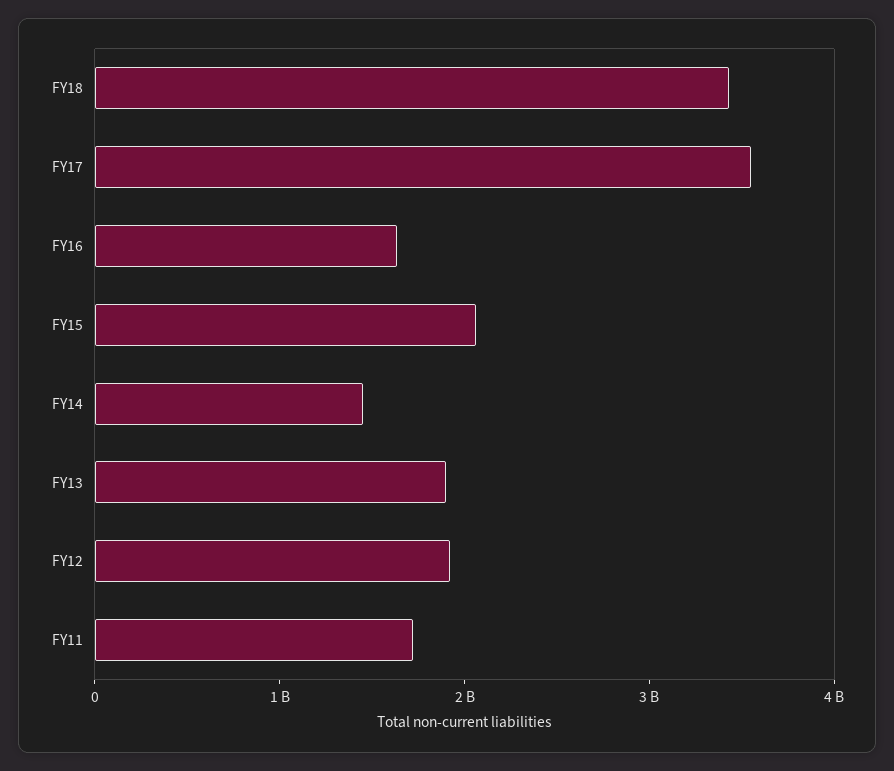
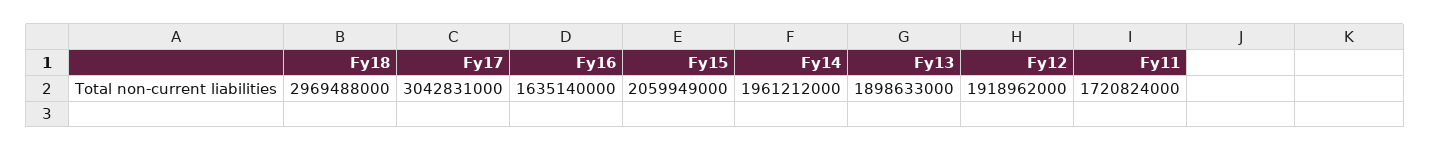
  {
-   "FY18": 3400000000,
+   "FY18": 2969488000,
-   "FY17": 3600000000,
+   "FY17": 3042831000,
    "FY16": 1635140000,
    "FY15": 2059949000,
-   "FY14": 1400000000,
+   "FY14": 1961212000,
    "FY13": 1898633000,
    "FY12": 1918962000,
    "FY11": 1720824000
  }

